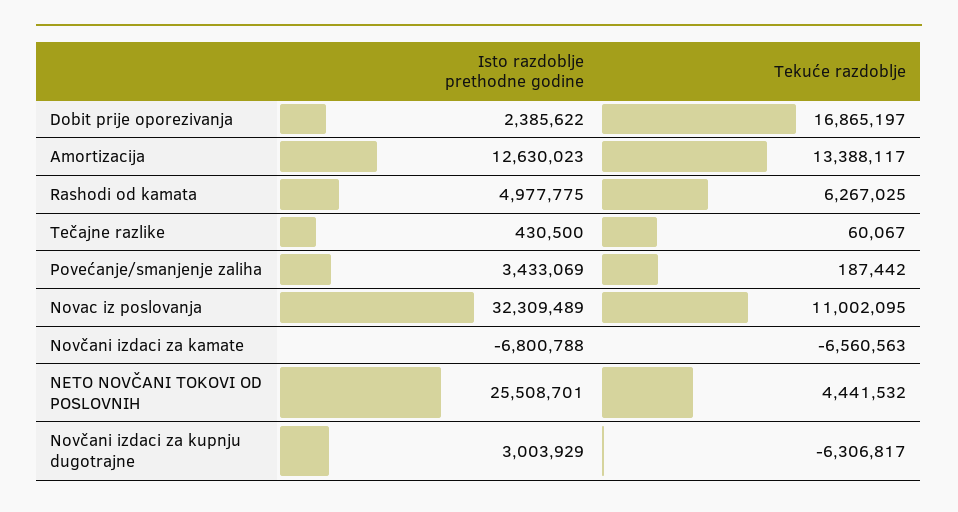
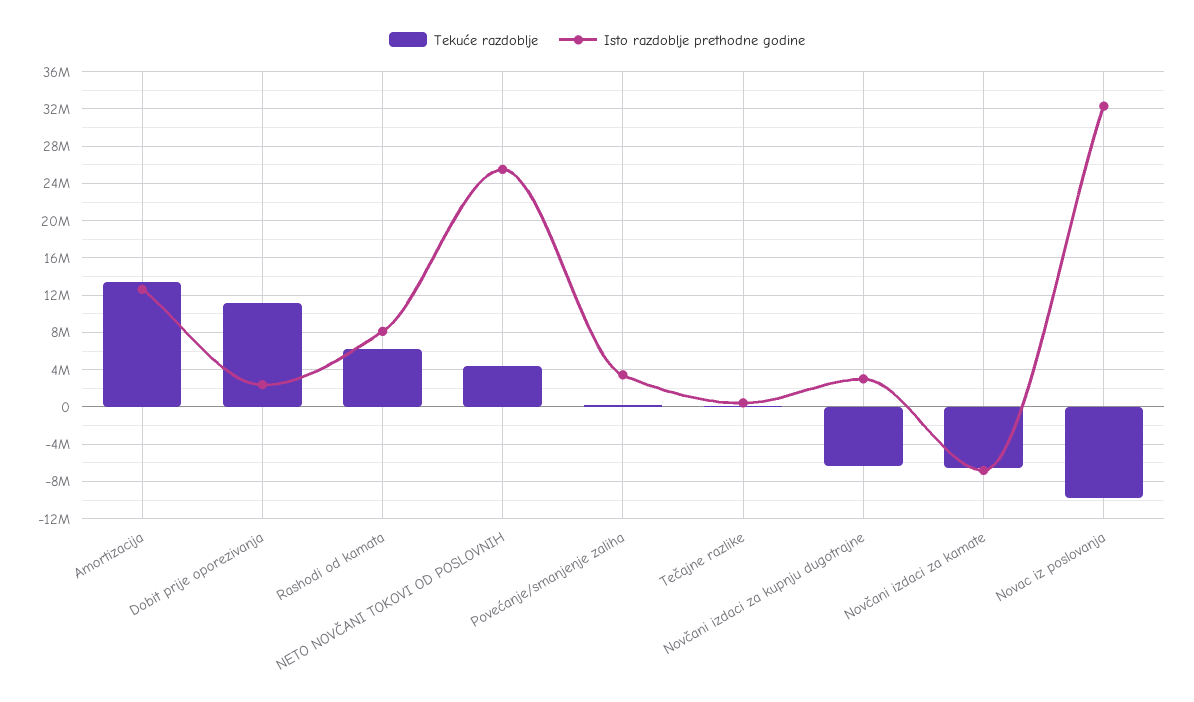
  {
    "Isto razdoblje prethodne godine": {
      "Dobit prije oporezivanja": 2385622,
      "Amortizacija": 12630023,
-     "Rashodi od kamata": 4977775,
+     "Rashodi od kamata": 8000000,
      "Tečajne razlike": 430500,
      "Povećanje/smanjenje zaliha": 3433069,
      "Novac iz poslovanja": 32309489,
      "Novčani izdaci za kamate": -6800788,
      "NETO NOVČANI TOKOVI OD POSLOVNIH": 25508701,
      "Novčani izdaci za kupnju dugotrajne": 3003929
    },
    "Tekuće razdoblje": {
-     "Dobit prije oporezivanja": 16865197,
+     "Dobit prije oporezivanja": 11000000,
      "Amortizacija": 13388117,
      "Rashodi od kamata": 6267025,
      "Tečajne razlike": 60067,
      "Povećanje/smanjenje zaliha": 187442,
-     "Novac iz poslovanja": 11002095,
+     "Novac iz poslovanja": -10000000,
      "Novčani izdaci za kamate": -6560563,
      "NETO NOVČANI TOKOVI OD POSLOVNIH": 4441532,
      "Novčani izdaci za kupnju dugotrajne": -6306817
    }
  }

